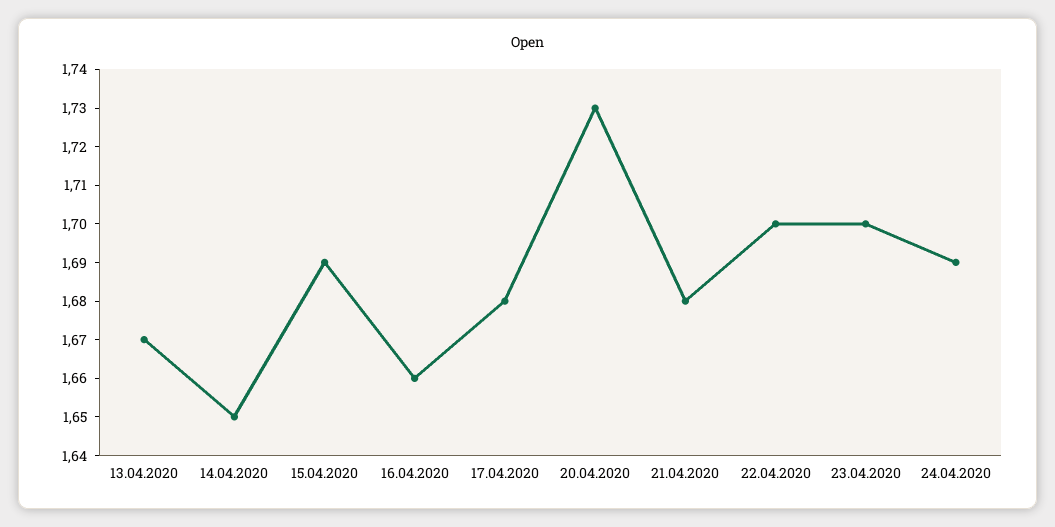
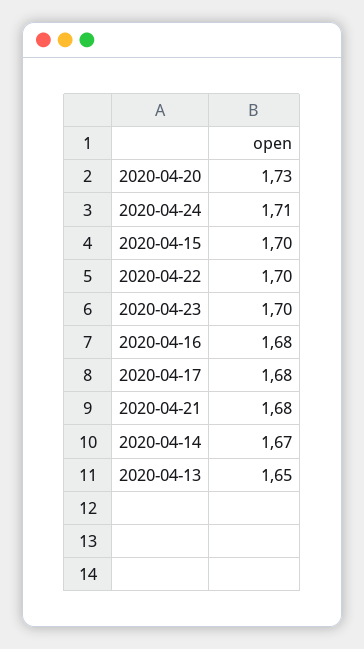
  {
-   "13.04.2020": 1.67,
+   "13.04.2020": 1.65,
-   "14.04.2020": 1.65,
+   "14.04.2020": 1.67,
-   "15.04.2020": 1.69,
+   "15.04.2020": 1.7,
-   "16.04.2020": 1.66,
+   "16.04.2020": 1.68,
    "17.04.2020": 1.68,
    "20.04.2020": 1.73,
    "21.04.2020": 1.68,
    "22.04.2020": 1.7,
    "23.04.2020": 1.7,
-   "24.04.2020": 1.69
+   "24.04.2020": 1.71
  }

